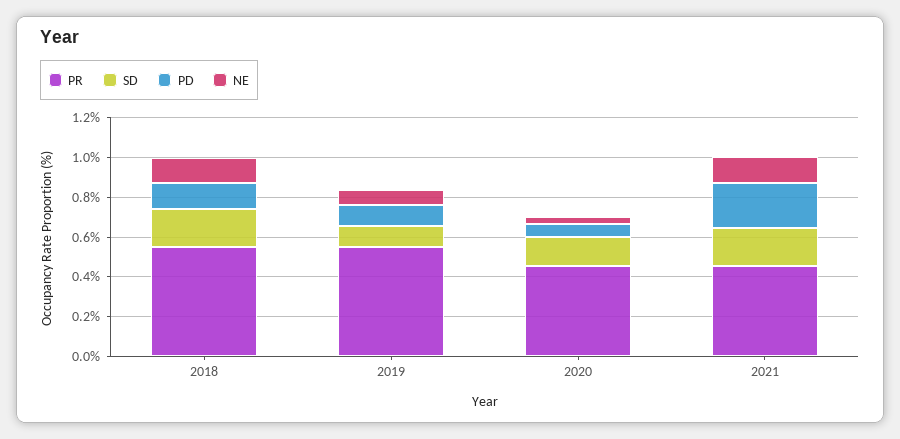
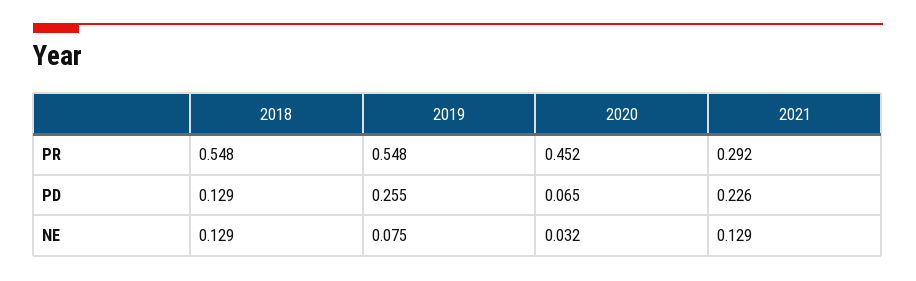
  {
    "PR": {
      "2018": 0.548,
      "2019": 0.548,
      "2020": 0.452,
-     "2021": 0.45
+     "2021": 0.292
    },
-   "SD": {
-     "2018": 0.2,
-     "2019": 0.1,
-     "2020": 0.15,
-     "2021": 0.2
-   },
    "PD": {
      "2018": 0.129,
-     "2019": 0.1,
+     "2019": 0.255,
      "2020": 0.065,
      "2021": 0.226
    },
    "NE": {
      "2018": 0.129,
      "2019": 0.075,
      "2020": 0.032,
      "2021": 0.129
    }
  }

